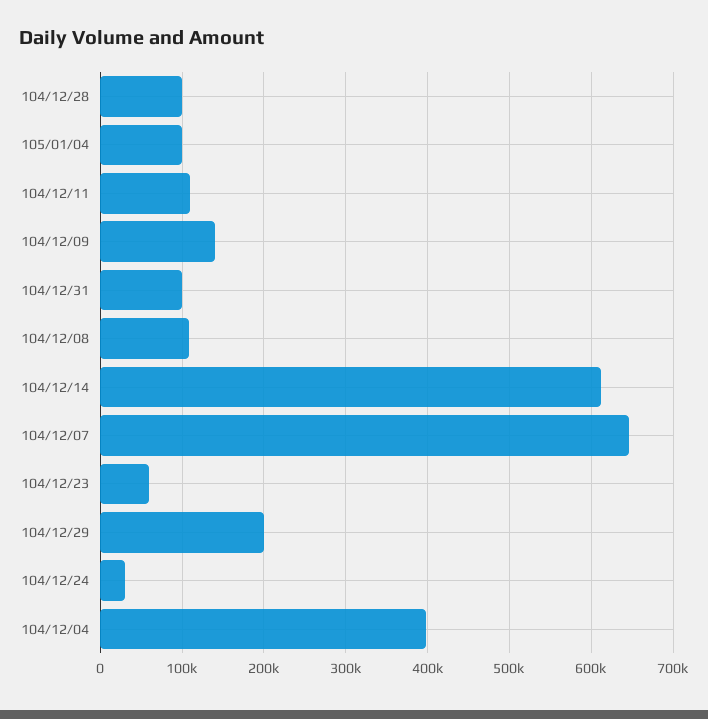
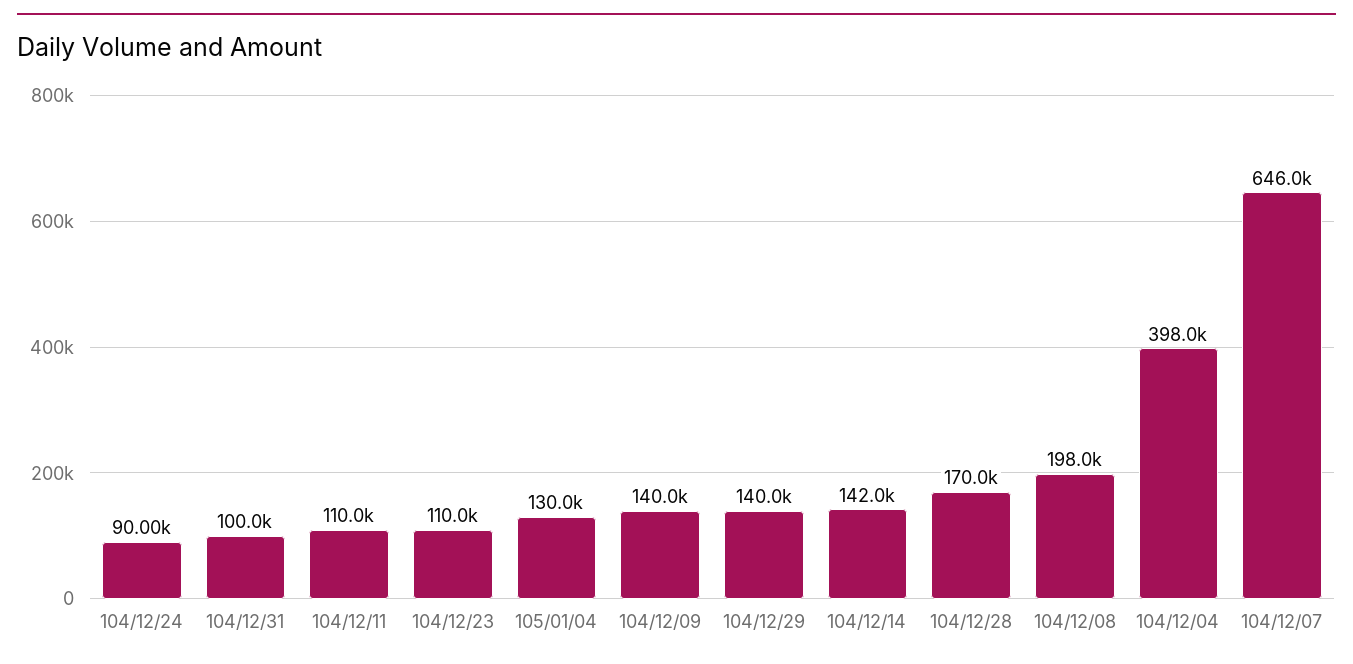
  {
-   "104/12/28": 100000,
+   "104/12/28": 170000,
-   "105/01/04": 100000,
+   "105/01/04": 130000,
    "104/12/11": 110000,
    "104/12/09": 140000,
    "104/12/31": 100000,
-   "104/12/08": 110000,
+   "104/12/08": 198000,
-   "104/12/14": 610000,
+   "104/12/14": 142000,
    "104/12/07": 646000,
-   "104/12/23": 60000,
+   "104/12/23": 110000,
-   "104/12/29": 200000,
+   "104/12/29": 140000,
-   "104/12/24": 30000,
+   "104/12/24": 90000,
    "104/12/04": 398000
  }

